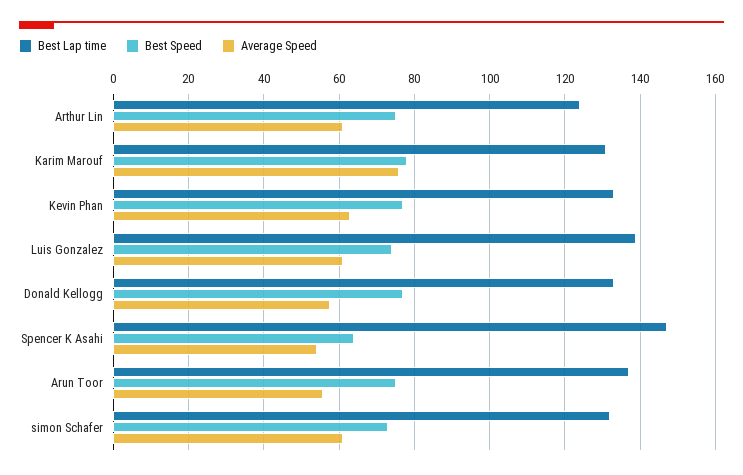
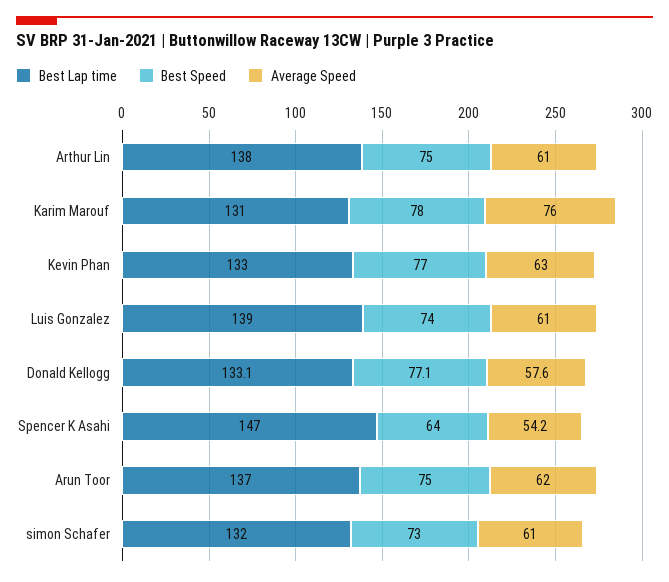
  {
    "Best Lap time": {
-     "Arthur Lin": 124,
+     "Arthur Lin": 138,
      "Karim Marouf": 131,
      "Kevin Phan": 133,
      "Luis Gonzalez": 139,
      "Donald Kellogg": 133.1,
      "Spencer K Asahi": 147,
      "Arun Toor": 137,
      "simon Schafer": 132
    },
    "Best Speed": {
      "Arthur Lin": 75,
      "Karim Marouf": 78,
      "Kevin Phan": 77,
      "Luis Gonzalez": 74,
      "Donald Kellogg": 77.1,
      "Spencer K Asahi": 64,
      "Arun Toor": 75,
      "simon Schafer": 73
    },
    "Average Speed": {
      "Arthur Lin": 61,
      "Karim Marouf": 76,
      "Kevin Phan": 63,
      "Luis Gonzalez": 61,
      "Donald Kellogg": 57.6,
      "Spencer K Asahi": 54.2,
-     "Arun Toor": 56,
+     "Arun Toor": 62,
      "simon Schafer": 61
    }
  }

